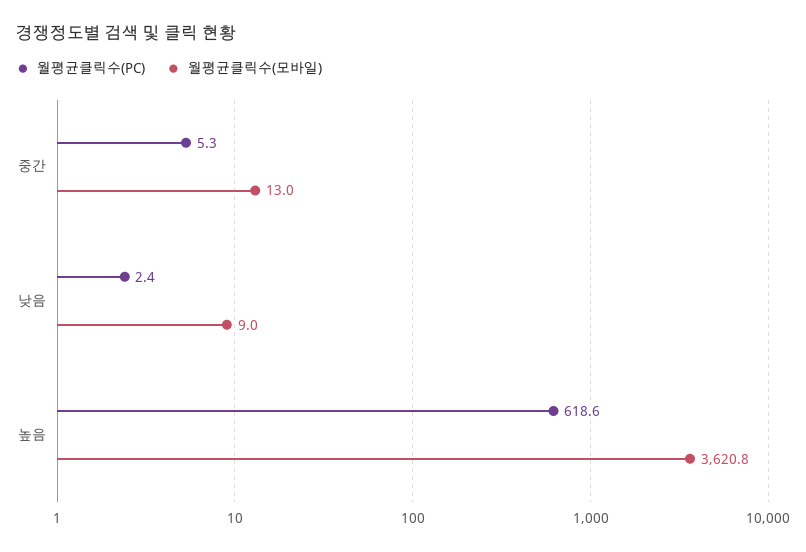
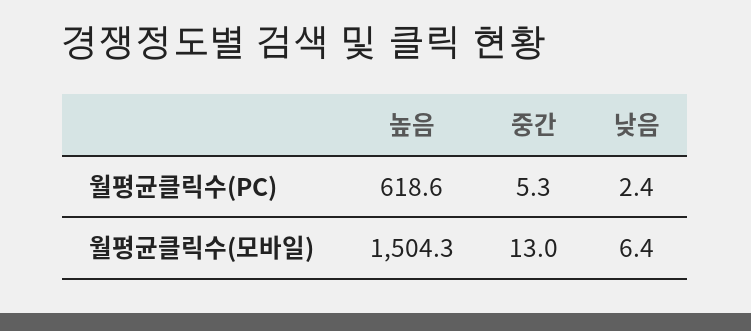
  {
    "월평균클릭수(PC)": {
      "중간": 5.3,
      "낮음": 2.4,
      "높음": 618.6
    },
    "월평균클릭수(모바일)": {
      "중간": 13,
-     "낮음": 9,
+     "낮음": 6.4,
-     "높음": 3620.8
+     "높음": 1504.3
    }
  }

